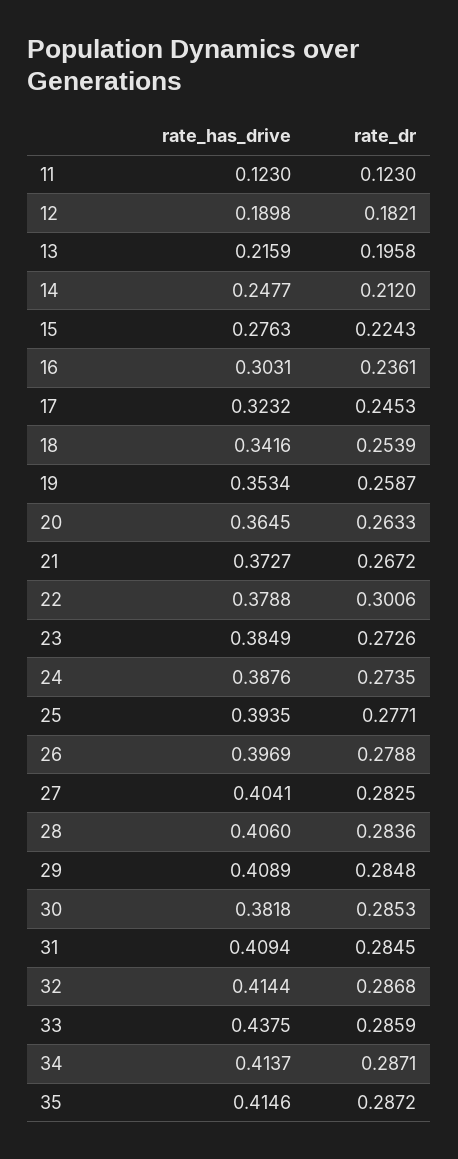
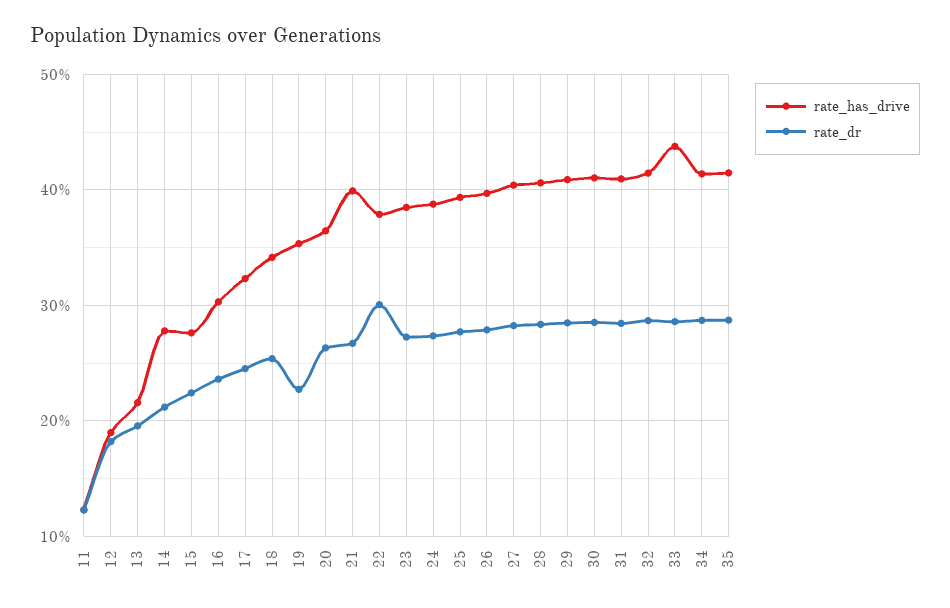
  {
    "rate_has_drive": {
      "11": 0.123,
      "12": 0.1898,
      "13": 0.2159,
-     "14": 0.2477,
+     "14": 0.28,
      "15": 0.2763,
      "16": 0.3031,
      "17": 0.3232,
      "18": 0.3416,
      "19": 0.3534,
      "20": 0.3645,
-     "21": 0.3727,
+     "21": 0.4,
      "22": 0.3788,
      "23": 0.3849,
      "24": 0.3876,
      "25": 0.3935,
      "26": 0.3969,
      "27": 0.4041,
      "28": 0.406,
      "29": 0.4089,
-     "30": 0.3818,
+     "30": 0.41,
      "31": 0.4094,
      "32": 0.4144,
      "33": 0.4375,
      "34": 0.4137,
      "35": 0.4146
    },
    "rate_dr": {
      "11": 0.123,
      "12": 0.1821,
      "13": 0.1958,
      "14": 0.212,
      "15": 0.2243,
      "16": 0.2361,
      "17": 0.2453,
      "18": 0.2539,
-     "19": 0.2587,
+     "19": 0.23,
      "20": 0.2633,
      "21": 0.2672,
      "22": 0.3006,
      "23": 0.2726,
      "24": 0.2735,
      "25": 0.2771,
      "26": 0.2788,
      "27": 0.2825,
      "28": 0.2836,
      "29": 0.2848,
      "30": 0.2853,
      "31": 0.2845,
      "32": 0.2868,
      "33": 0.2859,
      "34": 0.2871,
      "35": 0.2872
    }
  }

